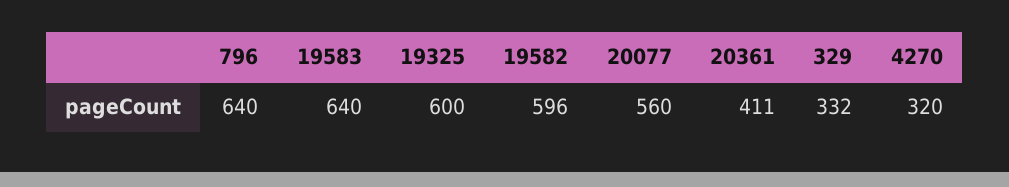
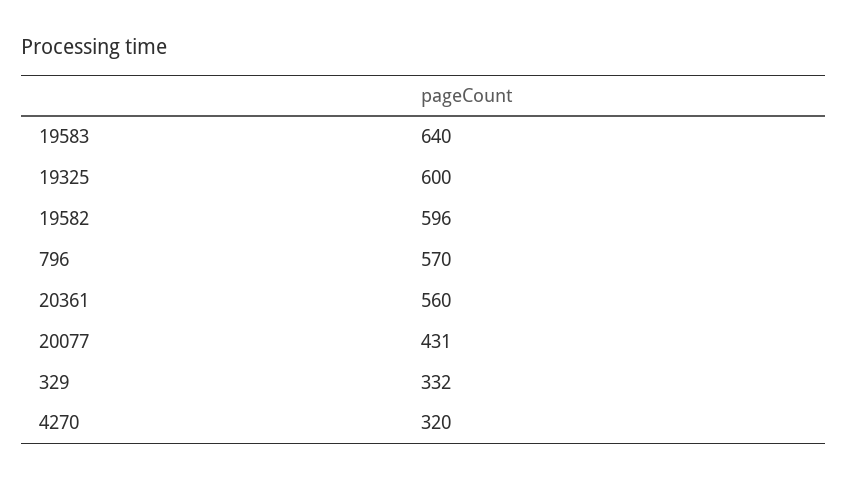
  {
-   "796": 640,
+   "796": 570,
    "19583": 640,
    "19325": 600,
    "19582": 596,
-   "20077": 560,
+   "20077": 431,
-   "20361": 411,
+   "20361": 560,
    "329": 332,
    "4270": 320
  }

